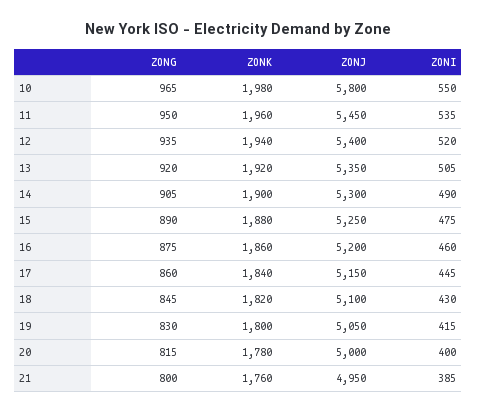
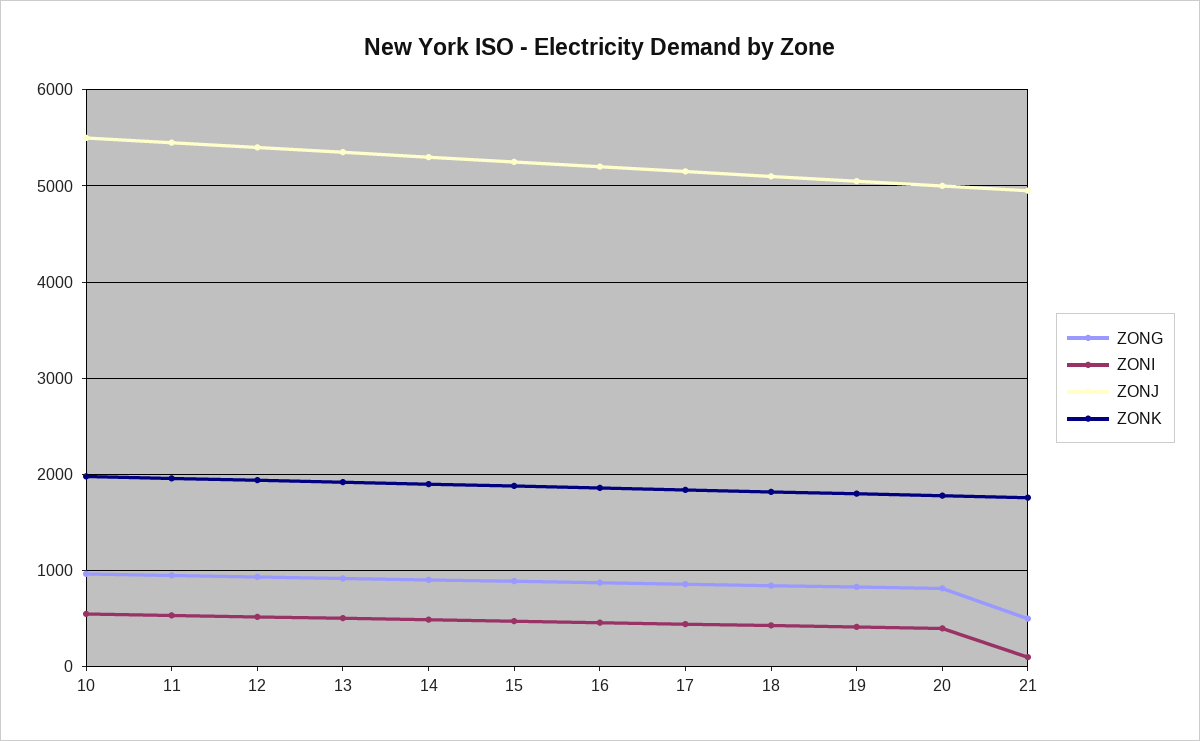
  {
    "ZONG": {
      "10": 965,
      "11": 950,
      "12": 935,
      "13": 920,
      "14": 905,
      "15": 890,
      "16": 875,
      "17": 860,
      "18": 845,
      "19": 830,
      "20": 815,
-     "21": 800
+     "21": 500
    },
    "ZONK": {
      "10": 1980,
      "11": 1960,
      "12": 1940,
      "13": 1920,
      "14": 1900,
      "15": 1880,
      "16": 1860,
      "17": 1840,
      "18": 1820,
      "19": 1800,
      "20": 1780,
      "21": 1760
    },
    "ZONJ": {
-     "10": 5800,
+     "10": 5500,
      "11": 5450,
      "12": 5400,
      "13": 5350,
      "14": 5300,
      "15": 5250,
      "16": 5200,
      "17": 5150,
      "18": 5100,
      "19": 5050,
      "20": 5000,
      "21": 4950
    },
    "ZONI": {
      "10": 550,
      "11": 535,
      "12": 520,
      "13": 505,
      "14": 490,
      "15": 475,
      "16": 460,
      "17": 445,
      "18": 430,
      "19": 415,
      "20": 400,
-     "21": 385
+     "21": 100
    }
  }

